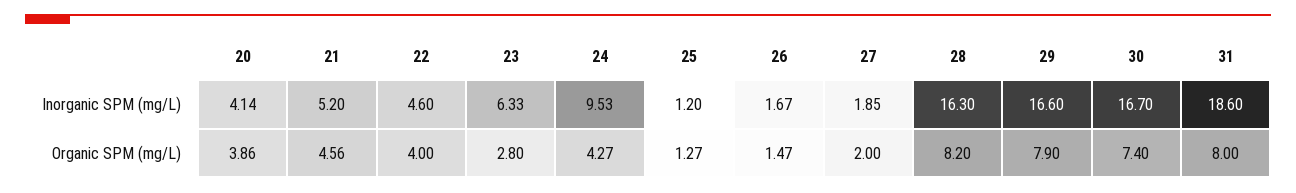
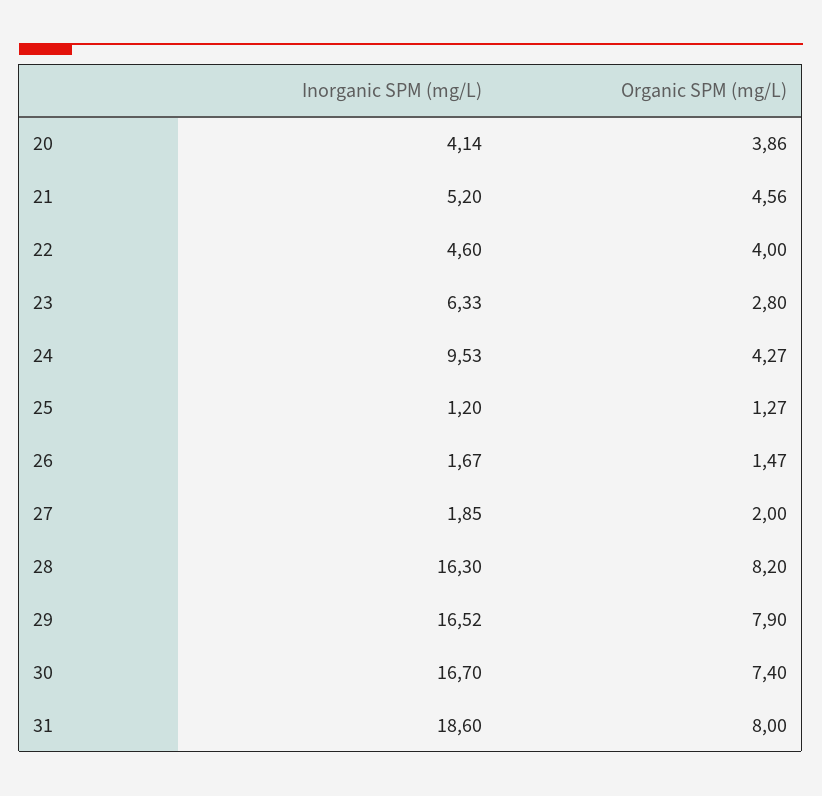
  {
    "20": {
      "Inorganic SPM (mg/L)": 4.14,
      "Organic SPM (mg/L)": 3.86
    },
    "21": {
      "Inorganic SPM (mg/L)": 5.2,
      "Organic SPM (mg/L)": 4.56
    },
    "22": {
      "Inorganic SPM (mg/L)": 4.6,
      "Organic SPM (mg/L)": 4
    },
    "23": {
      "Inorganic SPM (mg/L)": 6.33,
      "Organic SPM (mg/L)": 2.8
    },
    "24": {
      "Inorganic SPM (mg/L)": 9.53,
      "Organic SPM (mg/L)": 4.27
    },
    "25": {
      "Inorganic SPM (mg/L)": 1.2,
      "Organic SPM (mg/L)": 1.27
    },
    "26": {
      "Inorganic SPM (mg/L)": 1.67,
      "Organic SPM (mg/L)": 1.47
    },
    "27": {
      "Inorganic SPM (mg/L)": 1.85,
      "Organic SPM (mg/L)": 2
    },
    "28": {
      "Inorganic SPM (mg/L)": 16.3,
      "Organic SPM (mg/L)": 8.2
    },
    "29": {
-     "Inorganic SPM (mg/L)": 16.6,
+     "Inorganic SPM (mg/L)": 16.52,
      "Organic SPM (mg/L)": 7.9
    },
    "30": {
      "Inorganic SPM (mg/L)": 16.7,
      "Organic SPM (mg/L)": 7.4
    },
    "31": {
      "Inorganic SPM (mg/L)": 18.6,
      "Organic SPM (mg/L)": 8
    }
  }

